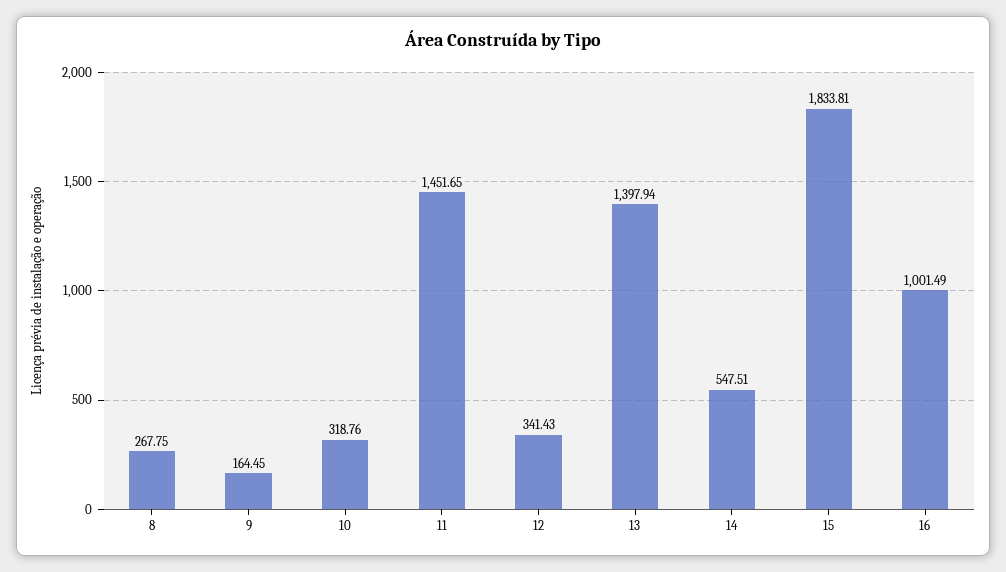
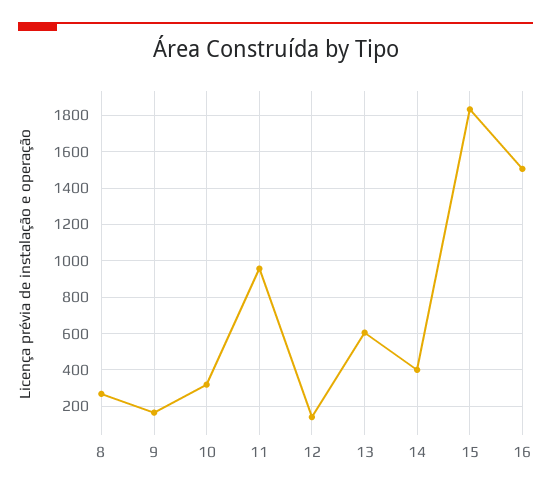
  {
    "8": 267.75,
    "9": 164.45,
    "10": 318.76,
-   "11": 1451.65,
+   "11": 950,
-   "12": 341.43,
+   "12": 150,
-   "13": 1397.94,
+   "13": 600,
-   "14": 547.51,
+   "14": 400,
    "15": 1833.81,
-   "16": 1001.49
+   "16": 1500
  }

